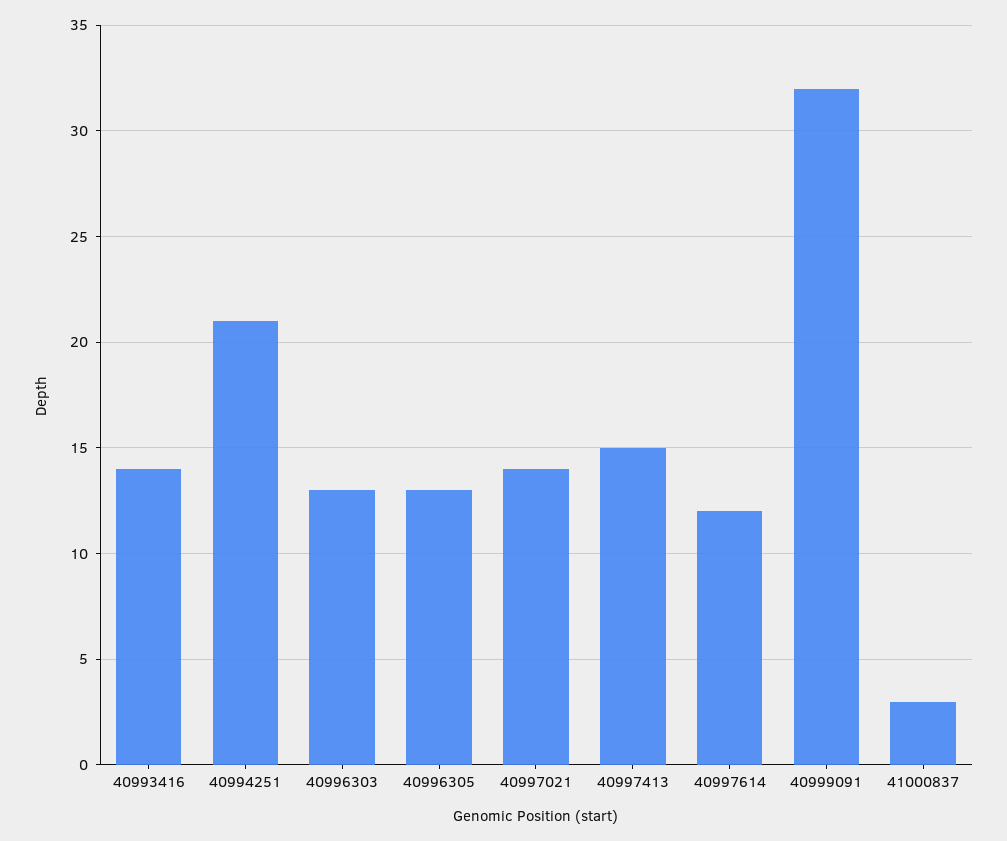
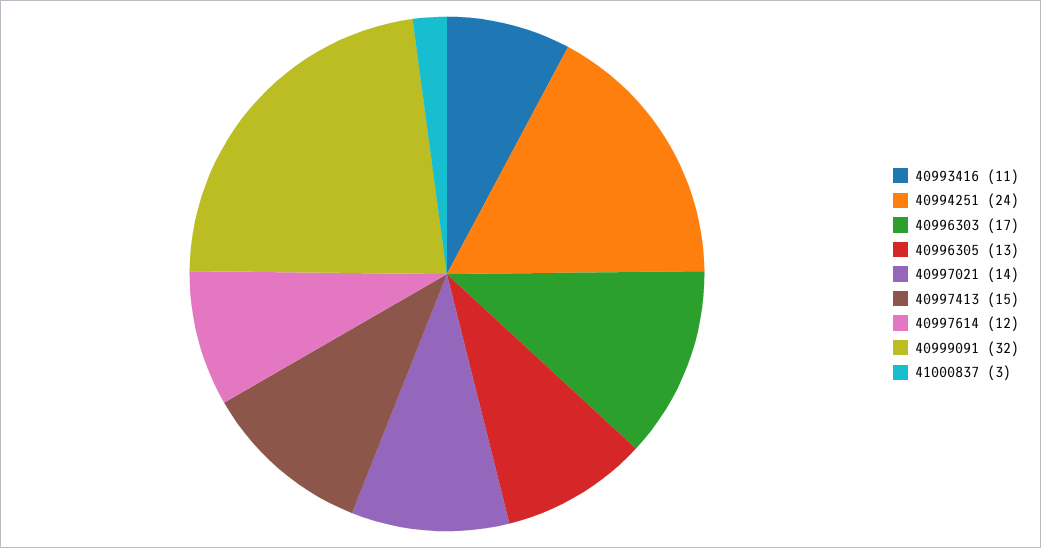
  {
-   "40993416": 14,
+   "40993416": 11,
-   "40994251": 21,
+   "40994251": 24,
-   "40996303": 13,
+   "40996303": 17,
    "40996305": 13,
    "40997021": 14,
    "40997413": 15,
    "40997614": 12,
    "40999091": 32,
    "41000837": 3
  }

